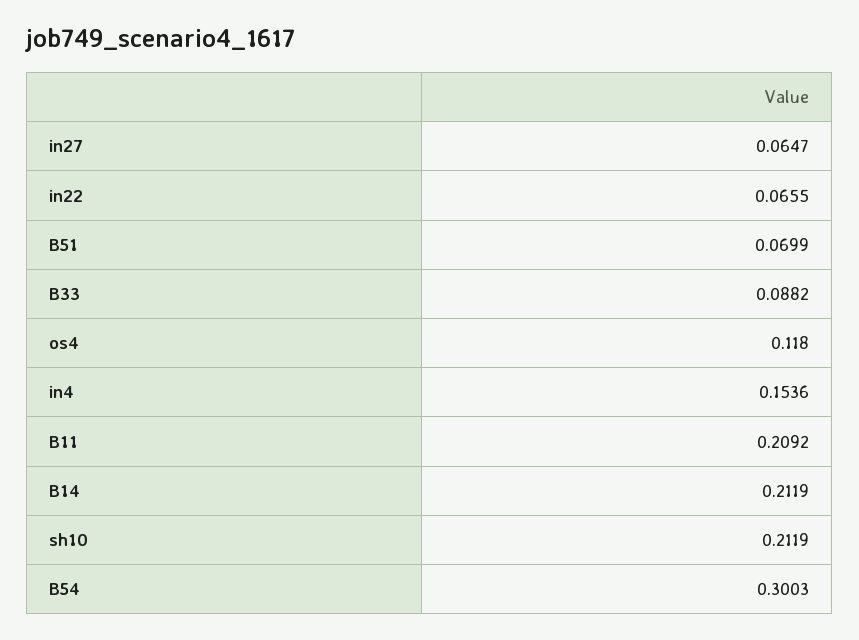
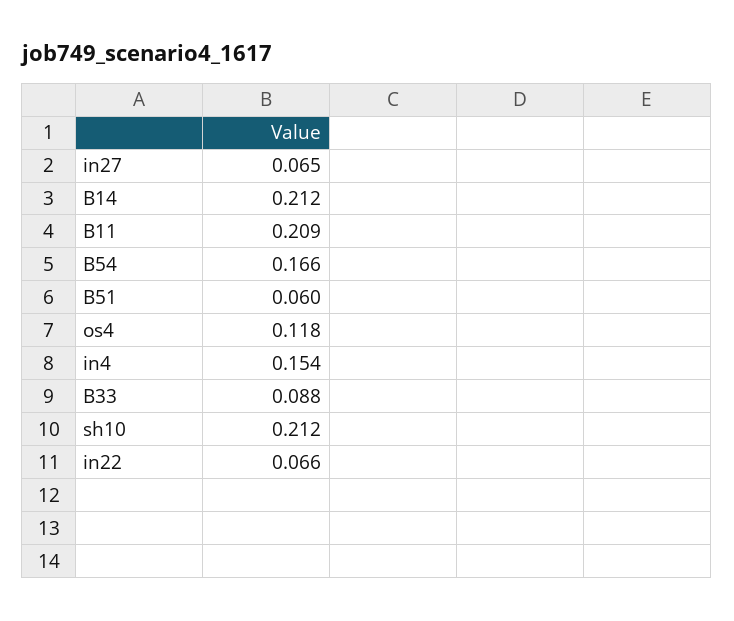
  {
    "in27": 0.0647,
    "in22": 0.0655,
-   "B51": 0.0699,
+   "B51": 0.06,
    "B33": 0.0882,
    "os4": 0.118,
    "in4": 0.1536,
    "B11": 0.2092,
    "B14": 0.2119,
    "sh10": 0.2119,
-   "B54": 0.3003
+   "B54": 0.166
  }

